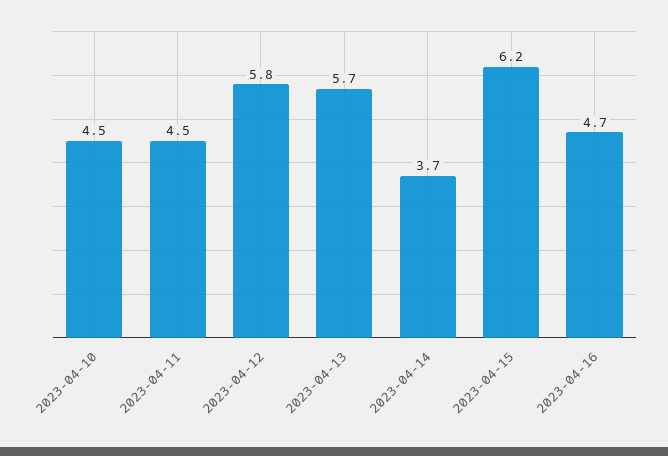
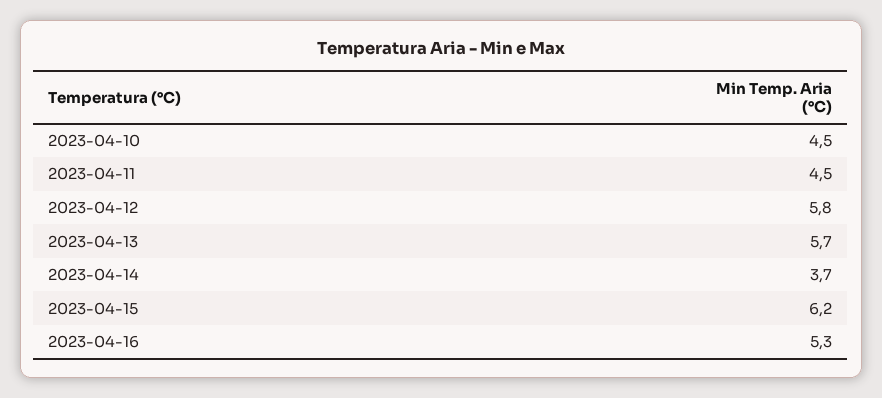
  {
    "2023-04-10": 4.5,
    "2023-04-11": 4.5,
    "2023-04-12": 5.8,
    "2023-04-13": 5.7,
    "2023-04-14": 3.7,
    "2023-04-15": 6.2,
-   "2023-04-16": 4.7
+   "2023-04-16": 5.3
  }

